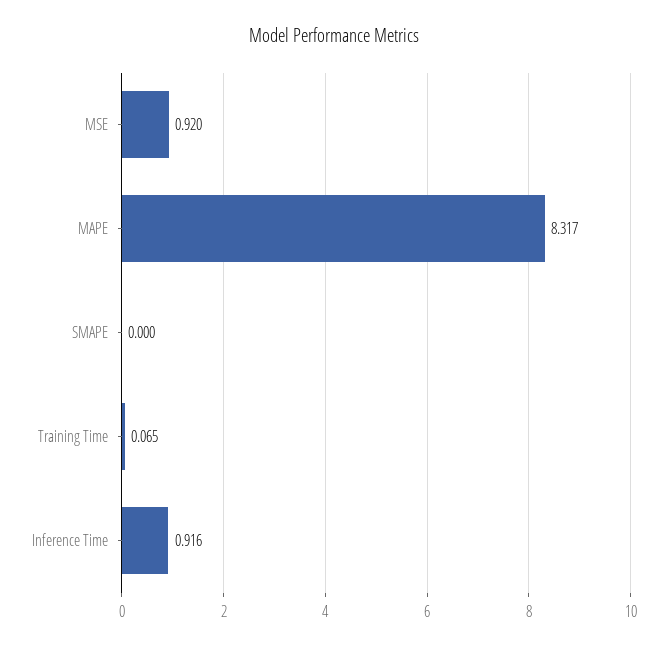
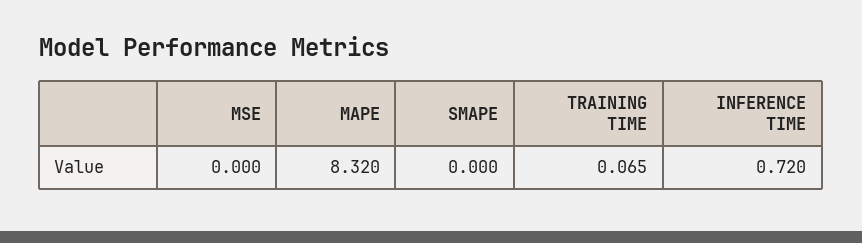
  {
-   "MSE": 0.92,
+   "MSE": 0,
-   "MAPE": 8.317,
+   "MAPE": 8.32,
    "SMAPE": 0,
    "Training Time": 0.065,
-   "Inference Time": 0.916
+   "Inference Time": 0.72
  }

